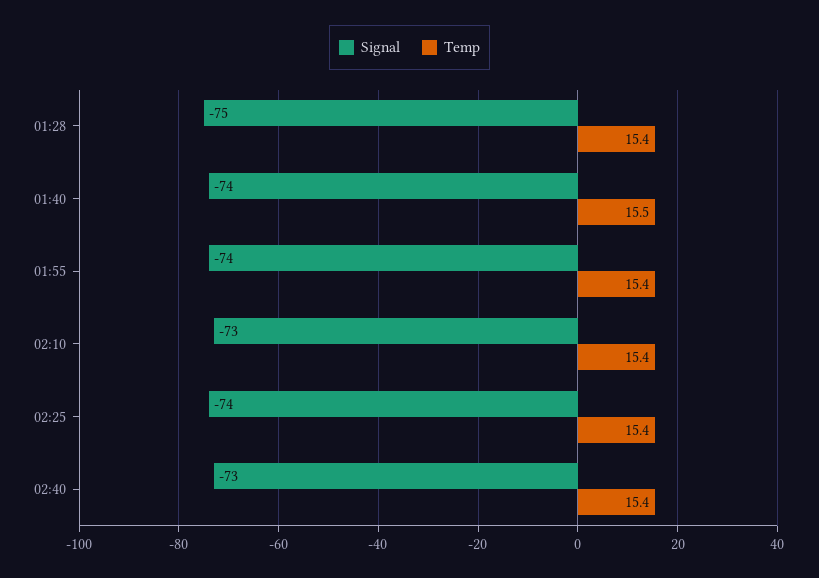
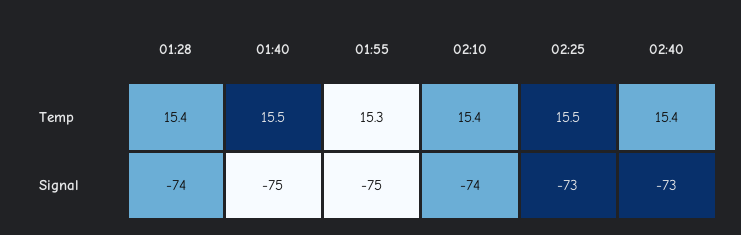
  {
    "Signal": {
-     "01:28": -75,
+     "01:28": -74,
-     "01:40": -74,
+     "01:40": -75,
-     "01:55": -74,
+     "01:55": -75,
-     "02:10": -73,
+     "02:10": -74,
-     "02:25": -74,
+     "02:25": -73,
      "02:40": -73
    },
    "Temp": {
      "01:28": 15.4,
      "01:40": 15.5,
-     "01:55": 15.4,
+     "01:55": 15.3,
      "02:10": 15.4,
-     "02:25": 15.4,
+     "02:25": 15.5,
      "02:40": 15.4
    }
  }

